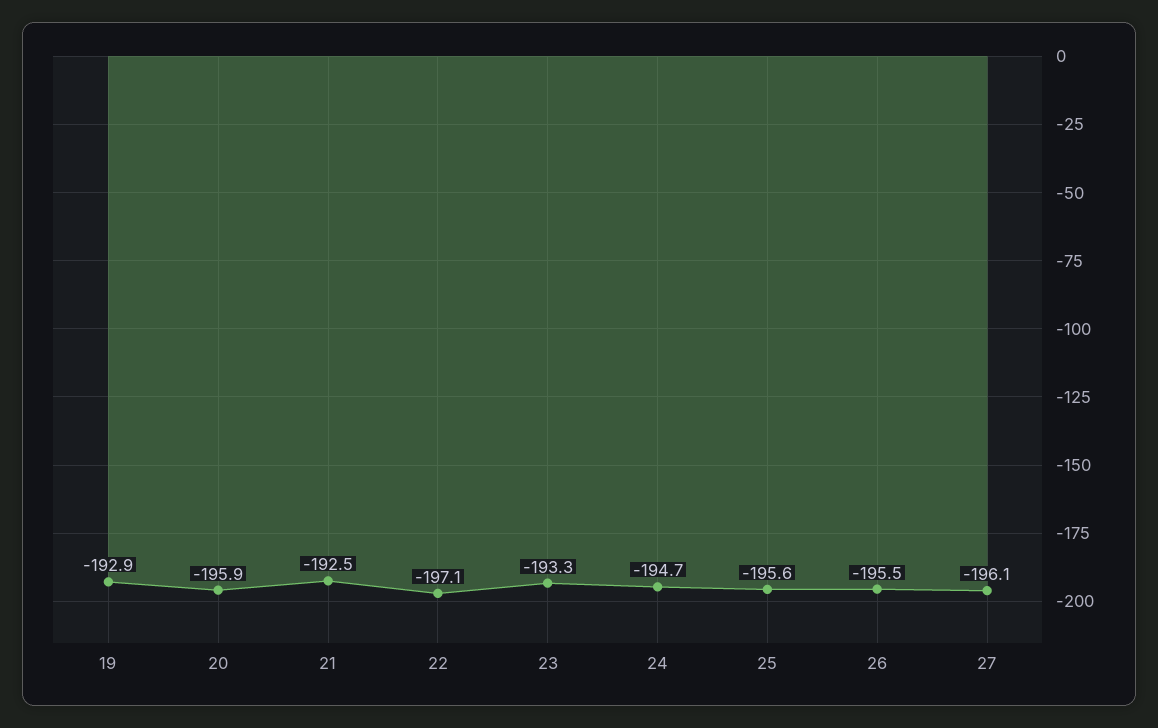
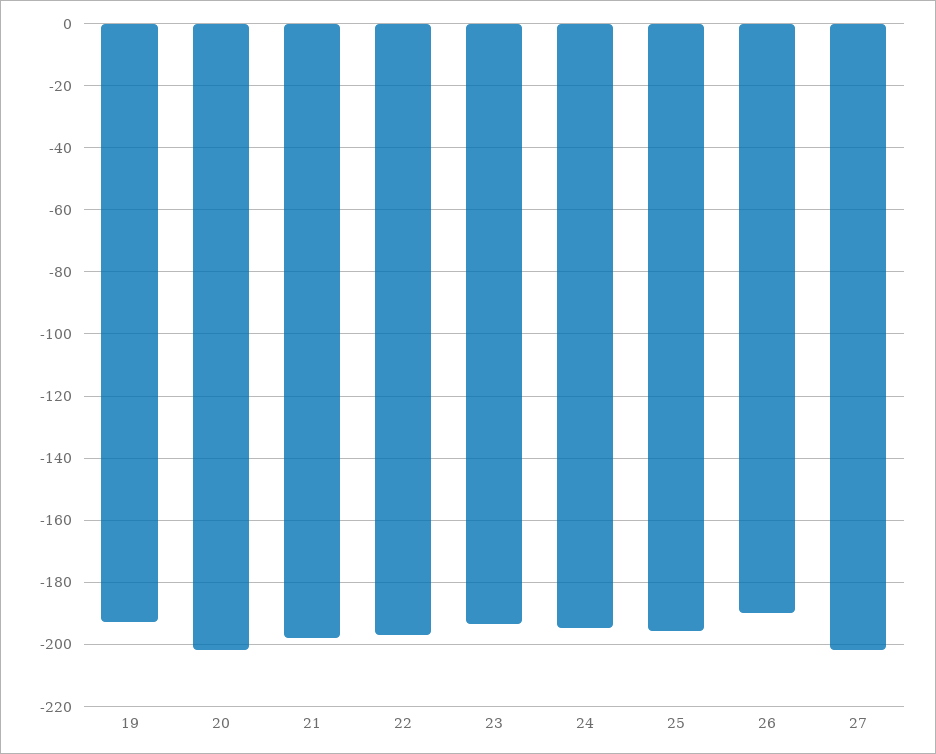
  {
    "19": -192.9,
-   "20": -195.9,
+   "20": -202,
-   "21": -192.5,
+   "21": -198,
    "22": -197.1,
    "23": -193.3,
    "24": -194.7,
    "25": -195.6,
-   "26": -195.5,
+   "26": -190,
-   "27": -196.1
+   "27": -202
  }

